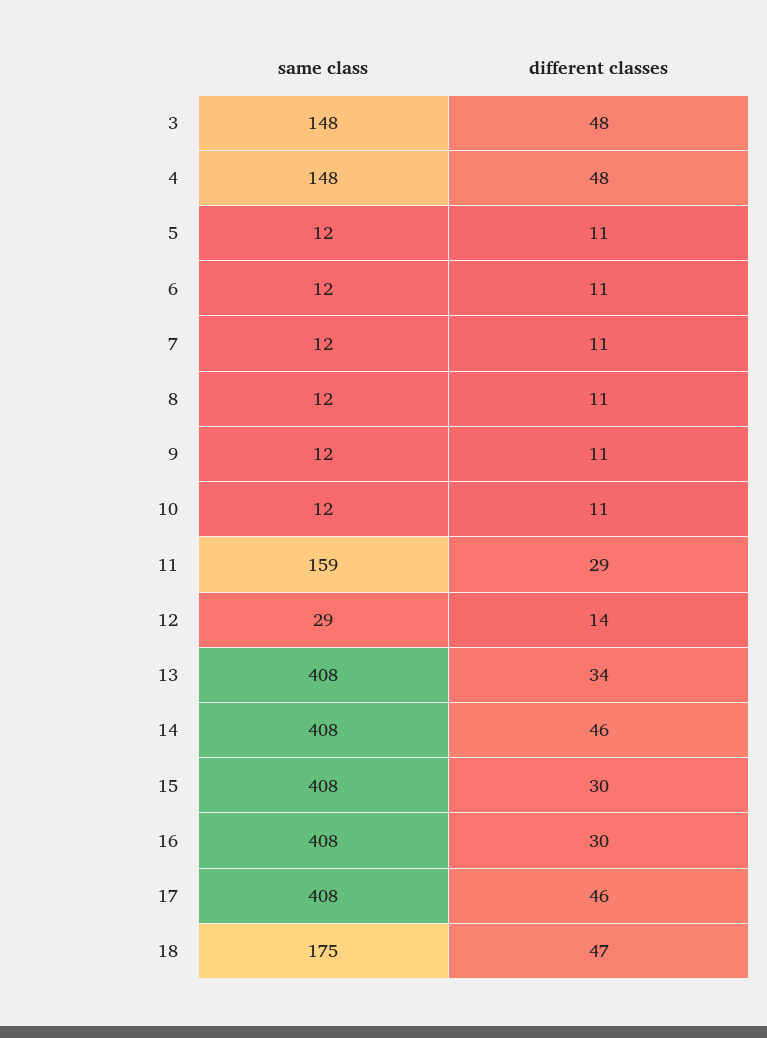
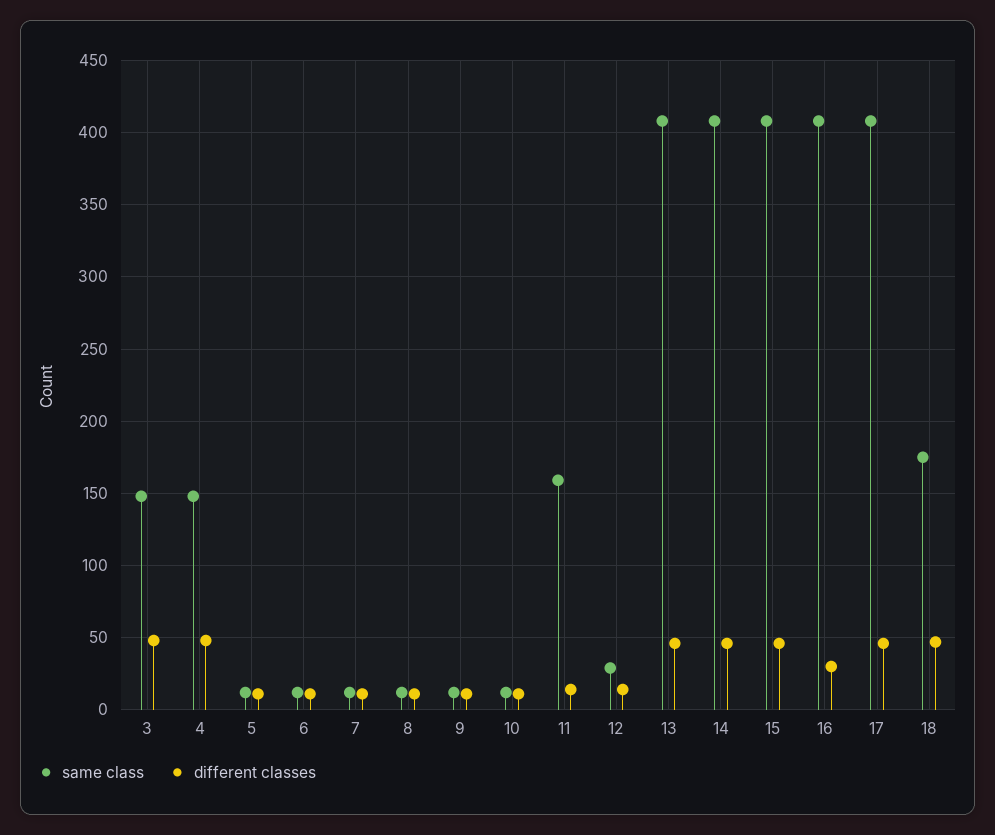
  {
    "same class": {
      "3": 148,
      "4": 148,
      "5": 12,
      "6": 12,
      "7": 12,
      "8": 12,
      "9": 12,
      "10": 12,
      "11": 159,
      "12": 29,
      "13": 408,
      "14": 408,
      "15": 408,
      "16": 408,
      "17": 408,
      "18": 175
    },
    "different classes": {
      "3": 48,
      "4": 48,
      "5": 11,
      "6": 11,
      "7": 11,
      "8": 11,
      "9": 11,
      "10": 11,
-     "11": 29,
+     "11": 15,
      "12": 14,
-     "13": 34,
+     "13": 45,
      "14": 46,
-     "15": 30,
+     "15": 45,
      "16": 30,
      "17": 46,
      "18": 47
    }
  }

